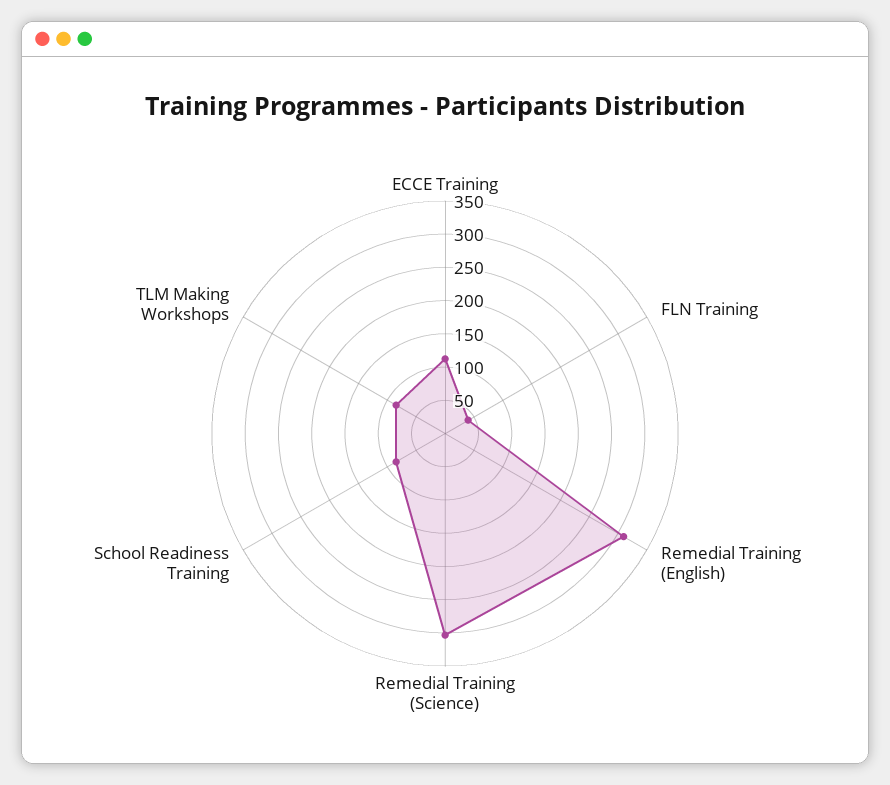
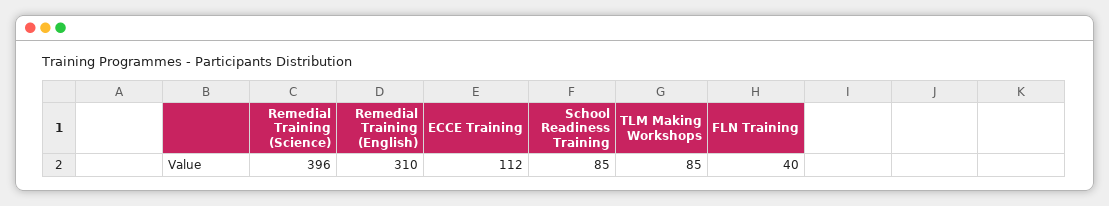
  {
    "ECCE Training": 112,
    "FLN Training": 40,
    "Remedial Training (English)": 310,
-   "Remedial Training (Science)": 300,
+   "Remedial Training (Science)": 396,
    "School Readiness Training": 85,
    "TLM Making Workshops": 85
  }

